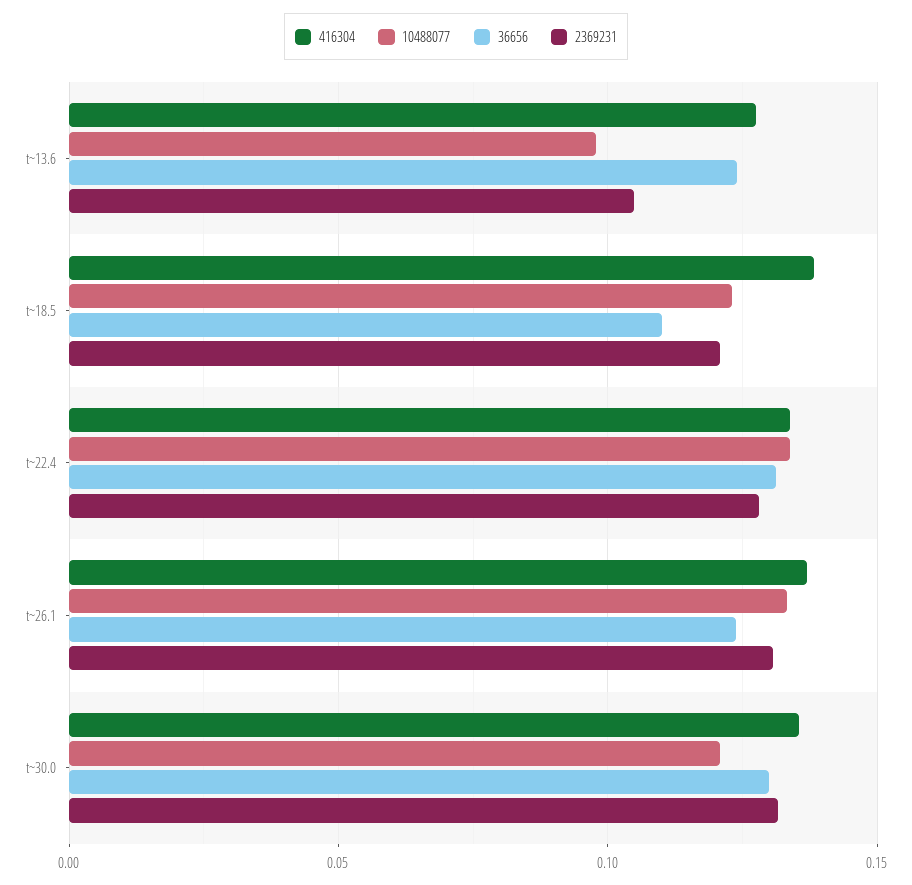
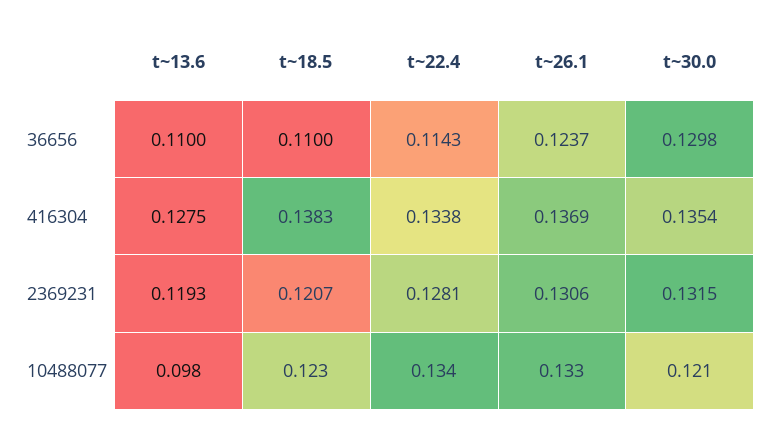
  {
    "416304": {
      "t~13.6": 0.1275,
      "t~18.5": 0.1383,
      "t~22.4": 0.1338,
      "t~26.1": 0.1369,
      "t~30.0": 0.1354
    },
    "10488077": {
      "t~13.6": 0.098,
      "t~18.5": 0.123,
      "t~22.4": 0.134,
      "t~26.1": 0.133,
      "t~30.0": 0.121
    },
    "36656": {
-     "t~13.6": 0.125,
+     "t~13.6": 0.11,
      "t~18.5": 0.11,
-     "t~22.4": 0.13,
+     "t~22.4": 0.1143,
      "t~26.1": 0.1237,
      "t~30.0": 0.1298
    },
    "2369231": {
-     "t~13.6": 0.105,
+     "t~13.6": 0.1193,
      "t~18.5": 0.1207,
      "t~22.4": 0.1281,
      "t~26.1": 0.1306,
      "t~30.0": 0.1315
    }
  }

